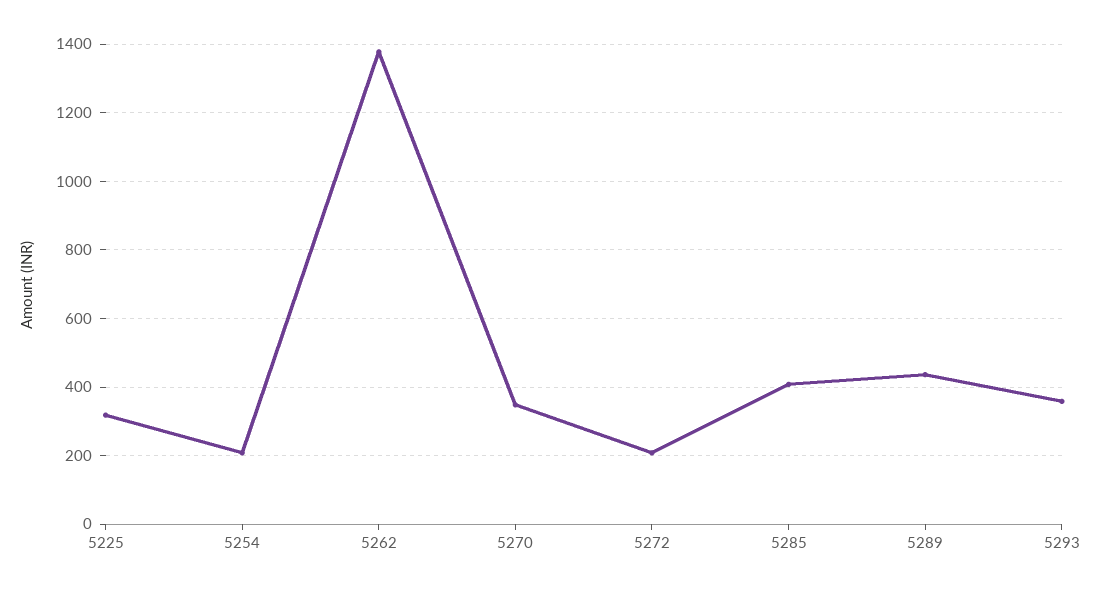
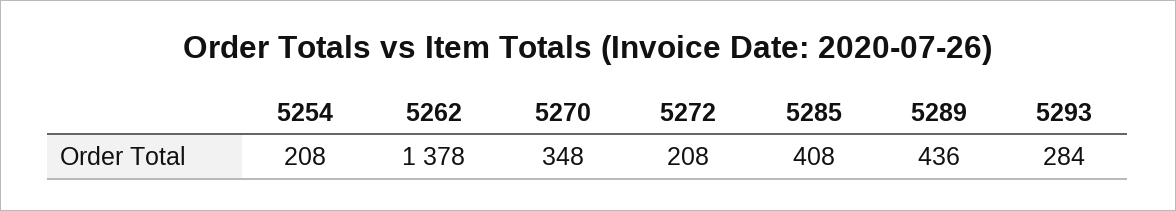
  {
-   "5225": 320,
    "5254": 208,
    "5262": 1378,
    "5270": 348,
    "5272": 208,
    "5285": 408,
    "5289": 436,
-   "5293": 360
+   "5293": 284
  }

